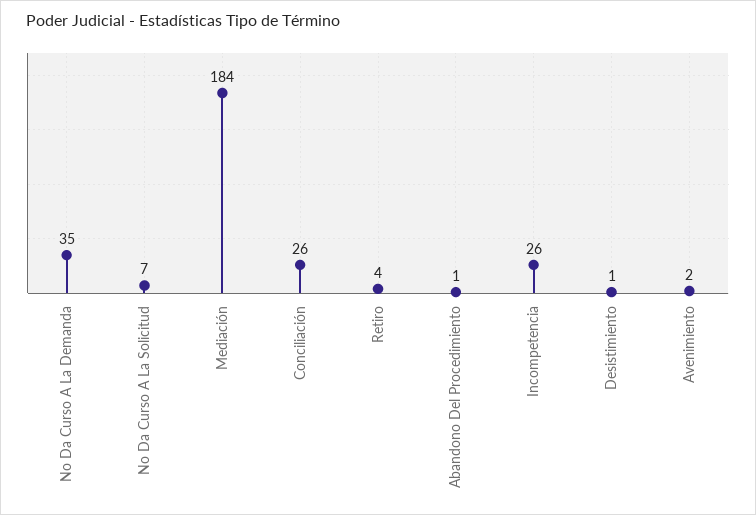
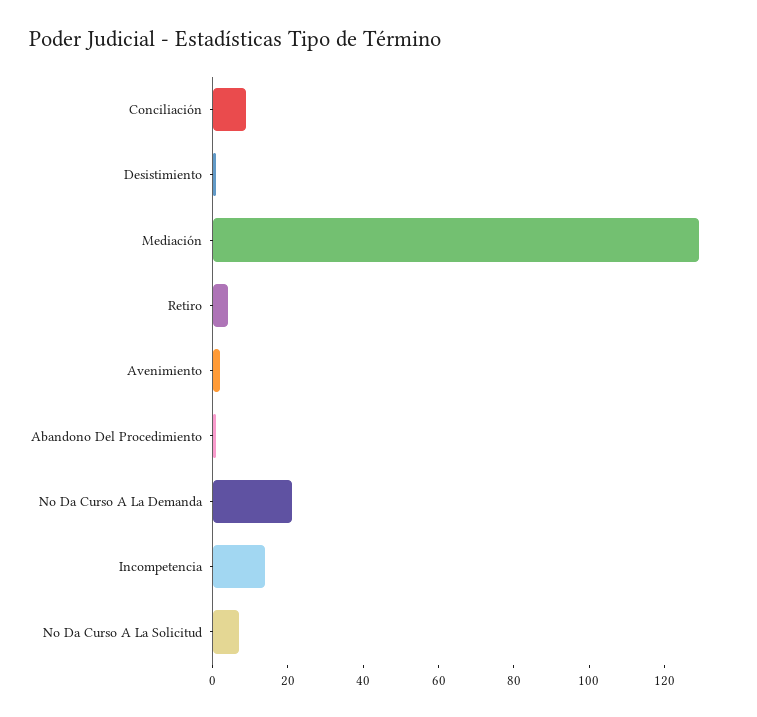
  {
-   "No Da Curso A La Demanda": 35,
+   "No Da Curso A La Demanda": 20,
    "No Da Curso A La Solicitud": 7,
-   "Mediación": 184,
+   "Mediación": 130,
-   "Conciliación": 26,
+   "Conciliación": 10,
    "Retiro": 4,
    "Abandono Del Procedimiento": 1,
-   "Incompetencia": 26,
+   "Incompetencia": 15,
    "Desistimiento": 1,
    "Avenimiento": 2
  }

